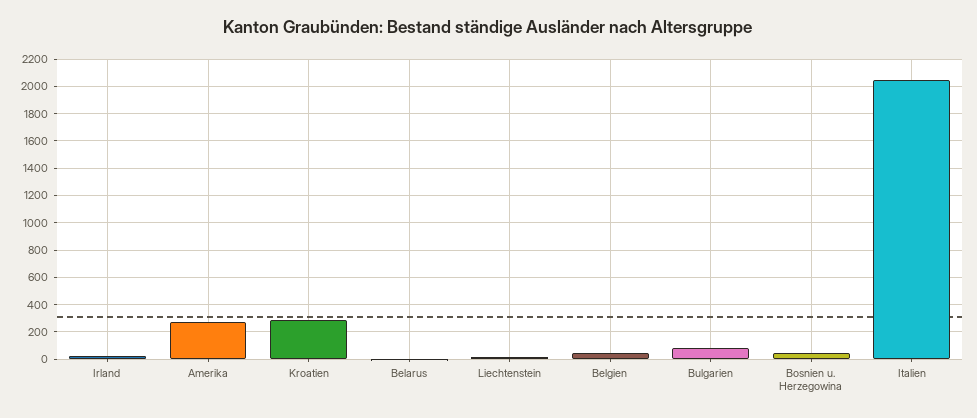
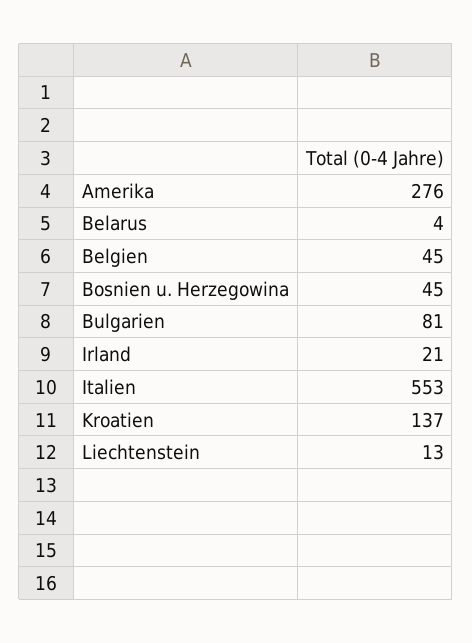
  {
    "Irland": 21,
    "Amerika": 276,
-   "Kroatien": 300,
+   "Kroatien": 137,
    "Belarus": 4,
    "Liechtenstein": 13,
    "Belgien": 45,
    "Bulgarien": 81,
    "Bosnien u. Herzegowina": 45,
-   "Italien": 2050
+   "Italien": 553
  }

